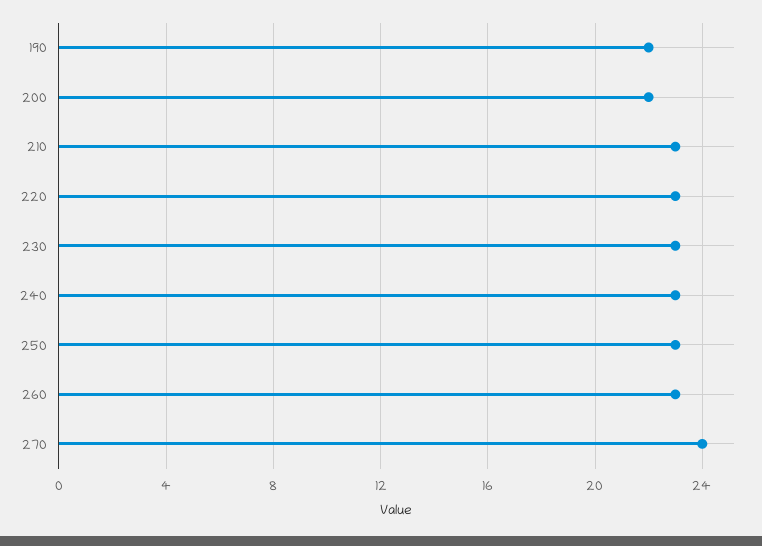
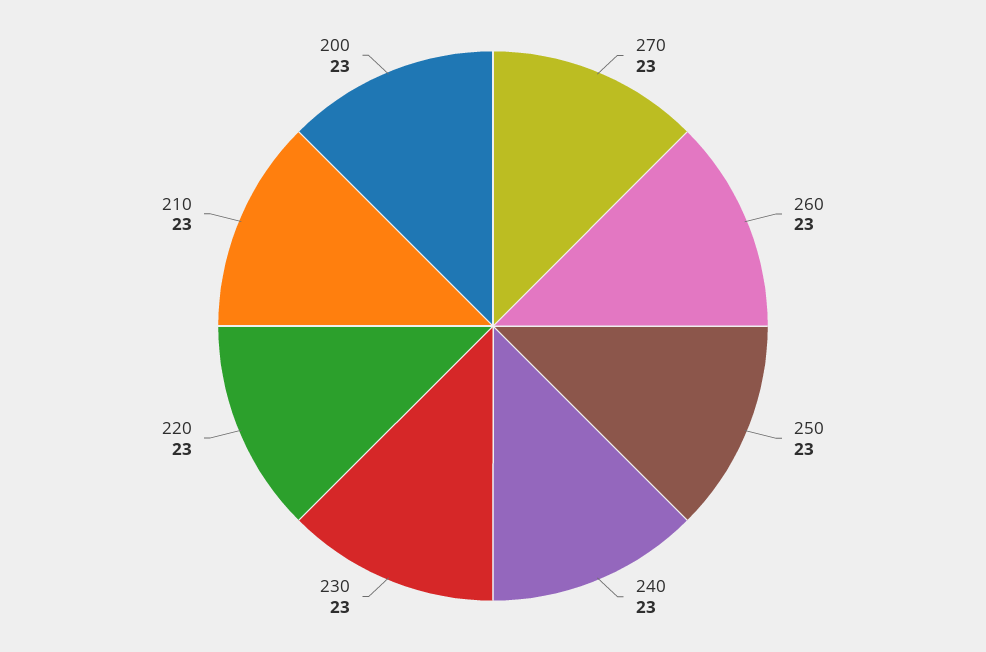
  {
-   "190": 22,
-   "200": 22,
+   "200": 23,
    "210": 23,
    "220": 23,
    "230": 23,
    "240": 23,
    "250": 23,
    "260": 23,
-   "270": 24
+   "270": 23
  }

